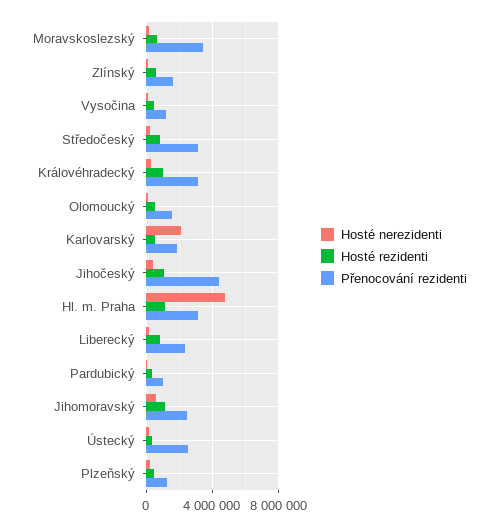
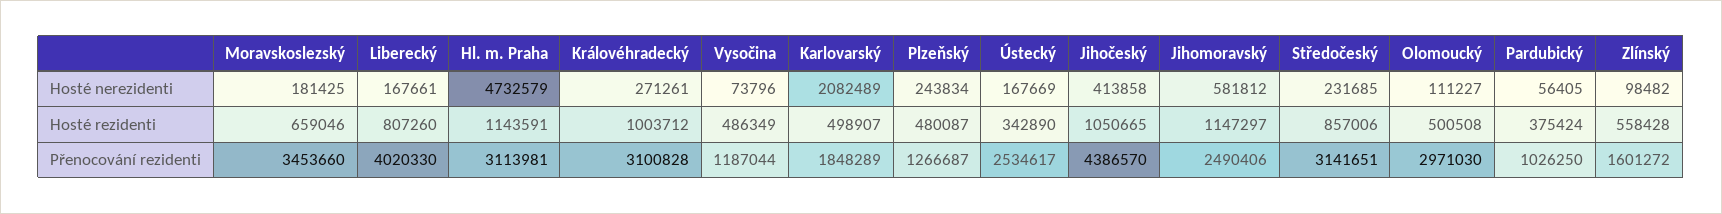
  {
    "Hosté nerezidenti": {
      "Moravskoslezský": 181425,
      "Zlínský": 98482,
      "Vysočina": 73796,
      "Středočeský": 231685,
      "Královéhradecký": 271261,
      "Olomoucký": 111227,
      "Karlovarský": 2082489,
      "Jihočeský": 413858,
      "Hl. m. Praha": 4732579,
      "Liberecký": 167661,
      "Pardubický": 56405,
      "Jihomoravský": 581812,
      "Ústecký": 167669,
      "Plzeňský": 243834
    },
    "Hosté rezidenti": {
      "Moravskoslezský": 659046,
      "Zlínský": 558428,
      "Vysočina": 486349,
      "Středočeský": 857006,
      "Královéhradecký": 1003712,
      "Olomoucký": 500508,
      "Karlovarský": 498907,
      "Jihočeský": 1050665,
      "Hl. m. Praha": 1143591,
      "Liberecký": 807260,
      "Pardubický": 375424,
      "Jihomoravský": 1147297,
      "Ústecký": 342890,
      "Plzeňský": 480087
    },
    "Přenocování rezidenti": {
      "Moravskoslezský": 3453660,
      "Zlínský": 1601272,
      "Vysočina": 1187044,
      "Středočeský": 3141651,
      "Královéhradecký": 3100828,
-     "Olomoucký": 1500000,
+     "Olomoucký": 2971030,
      "Karlovarský": 1848289,
      "Jihočeský": 4386570,
      "Hl. m. Praha": 3113981,
-     "Liberecký": 2500000,
+     "Liberecký": 4020330,
      "Pardubický": 1026250,
      "Jihomoravský": 2490406,
      "Ústecký": 2534617,
      "Plzeňský": 1266687
    }
  }

